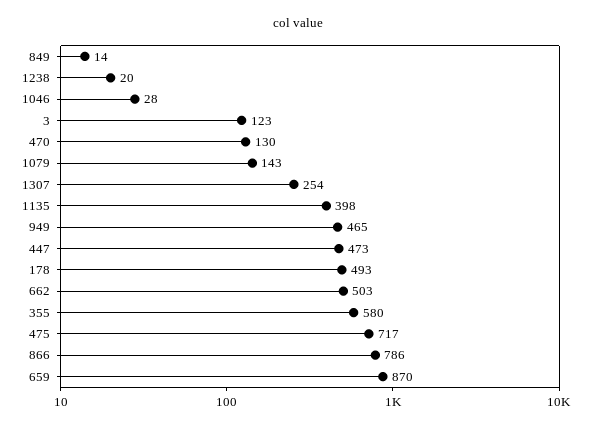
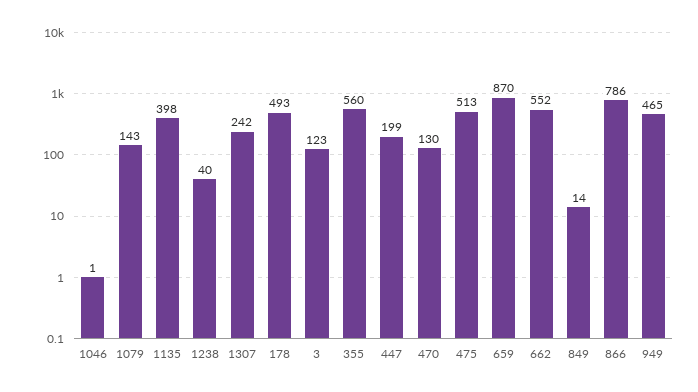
  {
    "849": 14,
-   "1238": 20,
+   "1238": 40,
-   "1046": 28,
+   "1046": 1,
    "3": 123,
    "470": 130,
    "1079": 143,
-   "1307": 254,
+   "1307": 242,
    "1135": 398,
    "949": 465,
-   "447": 473,
+   "447": 199,
    "178": 493,
-   "662": 503,
+   "662": 552,
-   "355": 580,
+   "355": 560,
-   "475": 717,
+   "475": 513,
    "866": 786,
    "659": 870
  }

